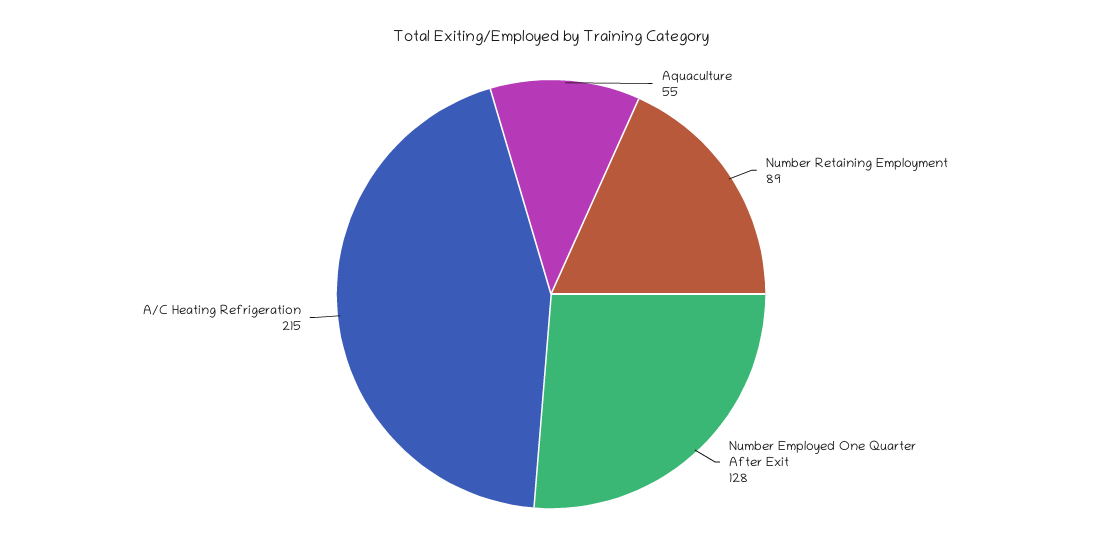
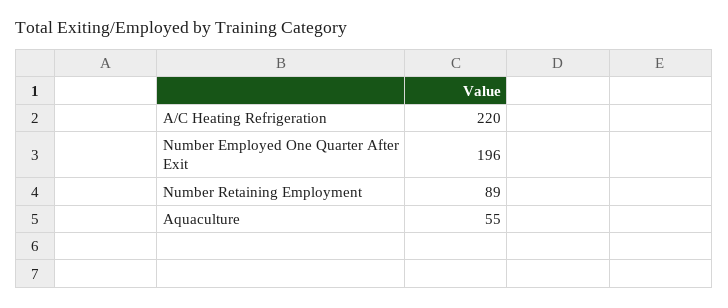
  {
    "Aquaculture": 55,
    "Number Retaining Employment": 89,
-   "Number Employed One Quarter After Exit": 128,
+   "Number Employed One Quarter After Exit": 196,
-   "A/C Heating Refrigeration": 215
+   "A/C Heating Refrigeration": 220
  }

